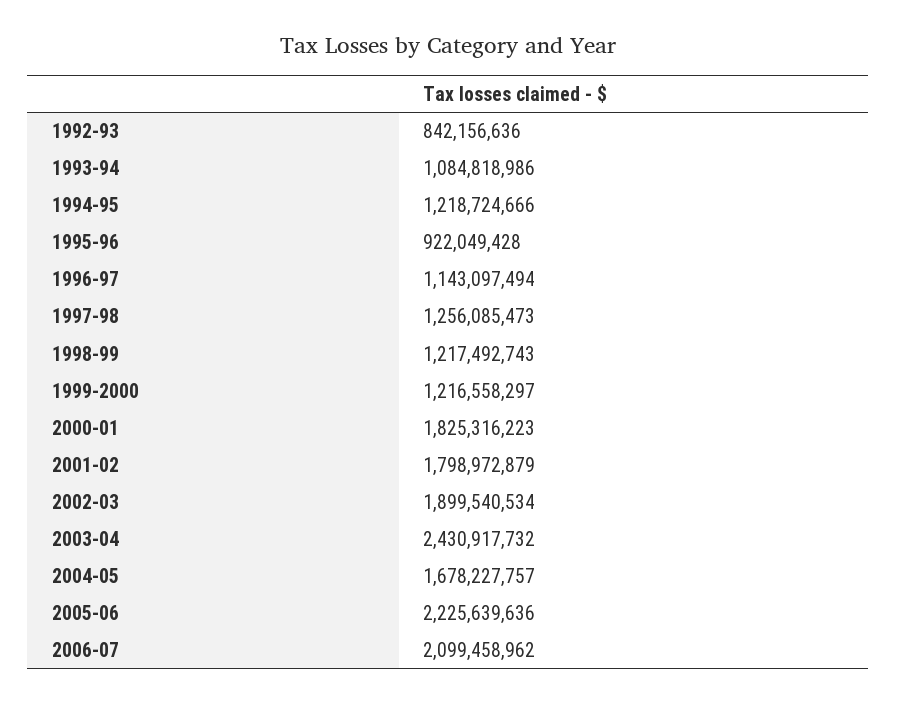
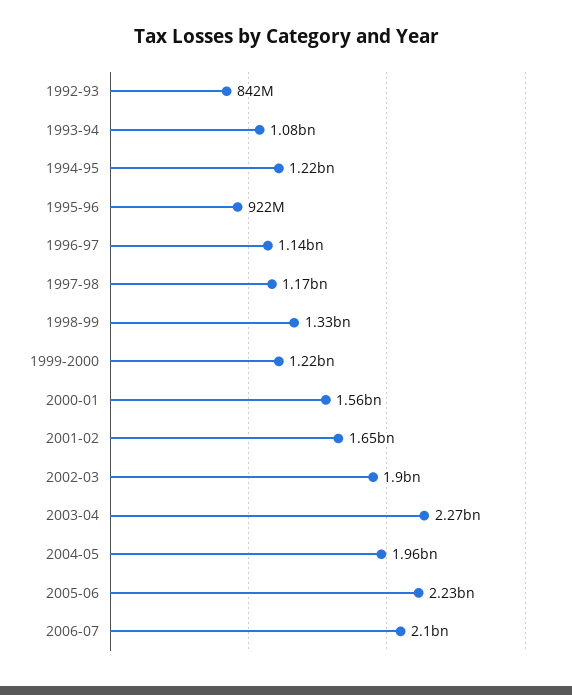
  {
    "1992-93": 842156636,
    "1993-94": 1084818986,
    "1994-95": 1218724666,
    "1995-96": 922049428,
    "1996-97": 1143097494,
-   "1997-98": 1256085473,
+   "1997-98": 1170000000,
-   "1998-99": 1217492743,
+   "1998-99": 1330000000,
    "1999-2000": 1216558297,
-   "2000-01": 1825316223,
+   "2000-01": 1560000000,
-   "2001-02": 1798972879,
+   "2001-02": 1650000000,
    "2002-03": 1899540534,
-   "2003-04": 2430917732,
+   "2003-04": 2270000000,
-   "2004-05": 1678227757,
+   "2004-05": 1960000000,
    "2005-06": 2225639636,
    "2006-07": 2099458962
  }

